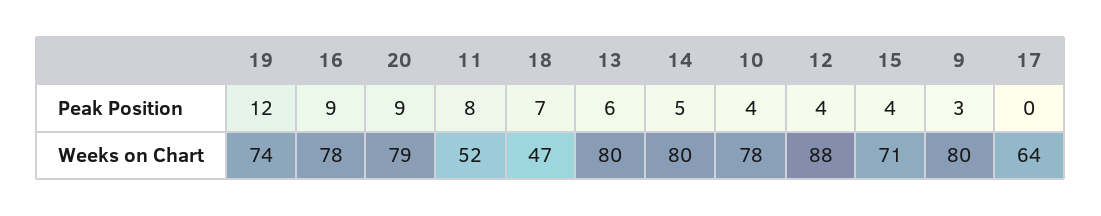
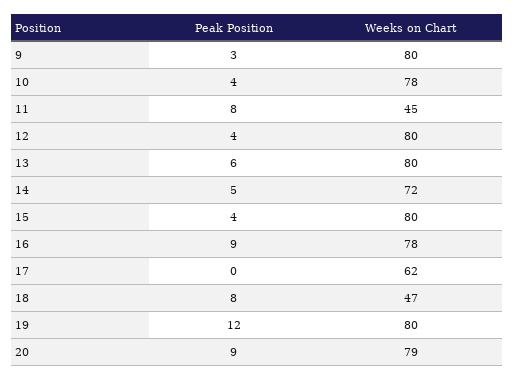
  {
    "19": {
      "Peak Position": 12,
-     "Weeks on Chart": 74
+     "Weeks on Chart": 80
    },
    "16": {
      "Peak Position": 9,
      "Weeks on Chart": 78
    },
    "20": {
      "Peak Position": 9,
      "Weeks on Chart": 79
    },
    "11": {
      "Peak Position": 8,
-     "Weeks on Chart": 52
+     "Weeks on Chart": 45
    },
    "18": {
-     "Peak Position": 7,
+     "Peak Position": 8,
      "Weeks on Chart": 47
    },
    "13": {
      "Peak Position": 6,
      "Weeks on Chart": 80
    },
    "14": {
      "Peak Position": 5,
-     "Weeks on Chart": 80
+     "Weeks on Chart": 72
    },
    "10": {
      "Peak Position": 4,
      "Weeks on Chart": 78
    },
    "12": {
      "Peak Position": 4,
-     "Weeks on Chart": 88
+     "Weeks on Chart": 80
    },
    "15": {
      "Peak Position": 4,
-     "Weeks on Chart": 71
+     "Weeks on Chart": 80
    },
    "9": {
      "Peak Position": 3,
      "Weeks on Chart": 80
    },
    "17": {
      "Peak Position": 0,
-     "Weeks on Chart": 64
+     "Weeks on Chart": 62
    }
  }

